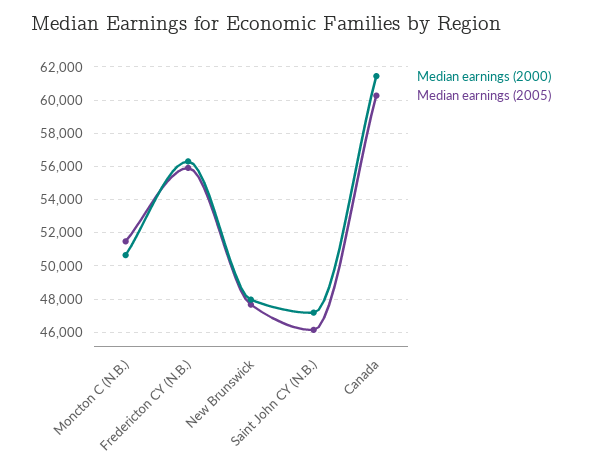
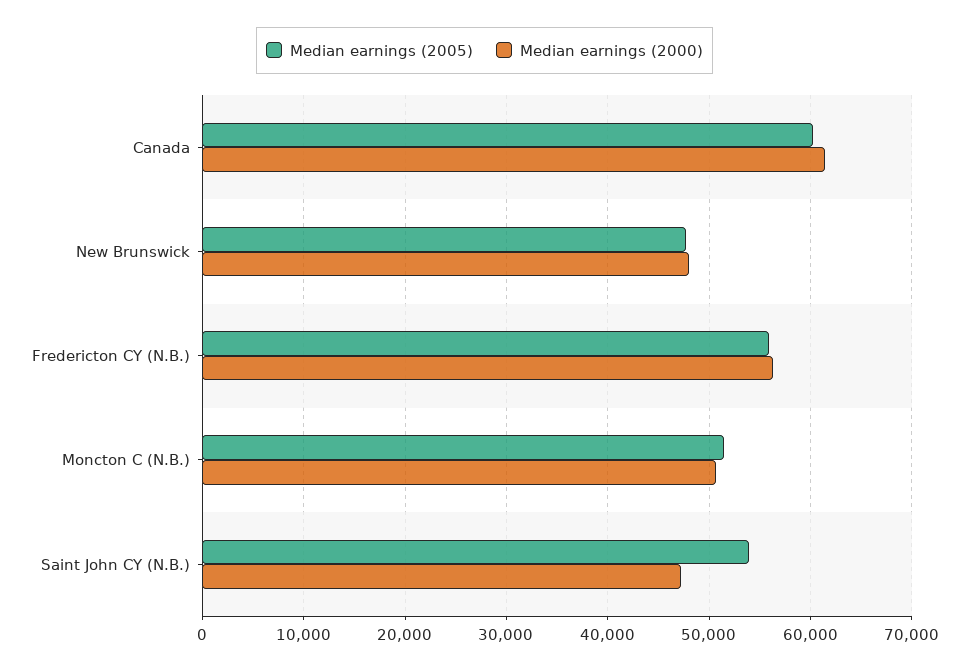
  {
    "Median earnings (2000)": {
      "Moncton C (N.B.)": 50500,
      "Fredericton CY (N.B.)": 56500,
      "New Brunswick": 48000,
      "Saint John CY (N.B.)": 47000,
      "Canada": 61500
    },
    "Median earnings (2005)": {
      "Moncton C (N.B.)": 51500,
      "Fredericton CY (N.B.)": 56000,
      "New Brunswick": 47500,
-     "Saint John CY (N.B.)": 46000,
+     "Saint John CY (N.B.)": 54000,
      "Canada": 60500
    }
  }

